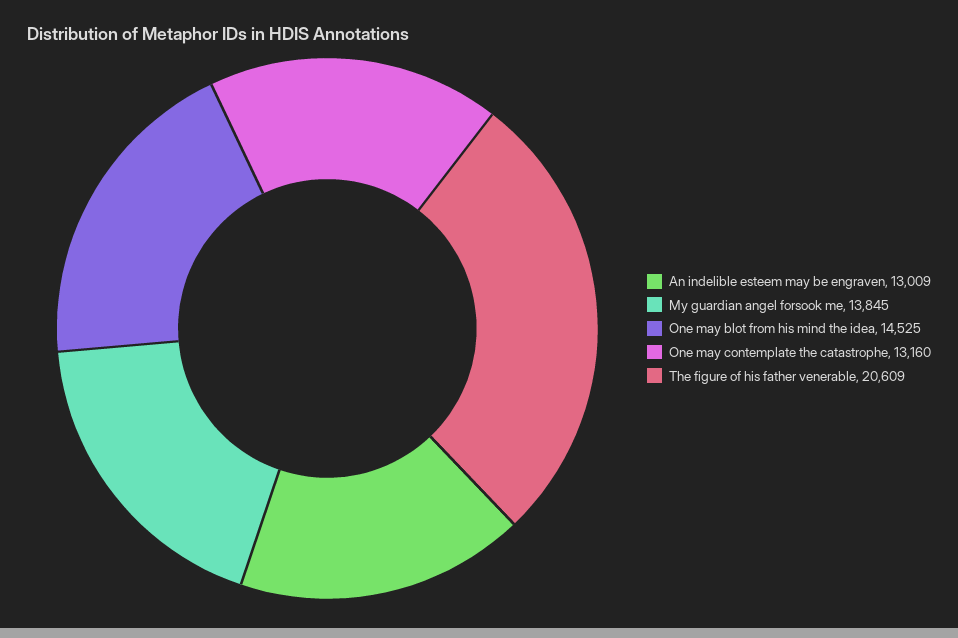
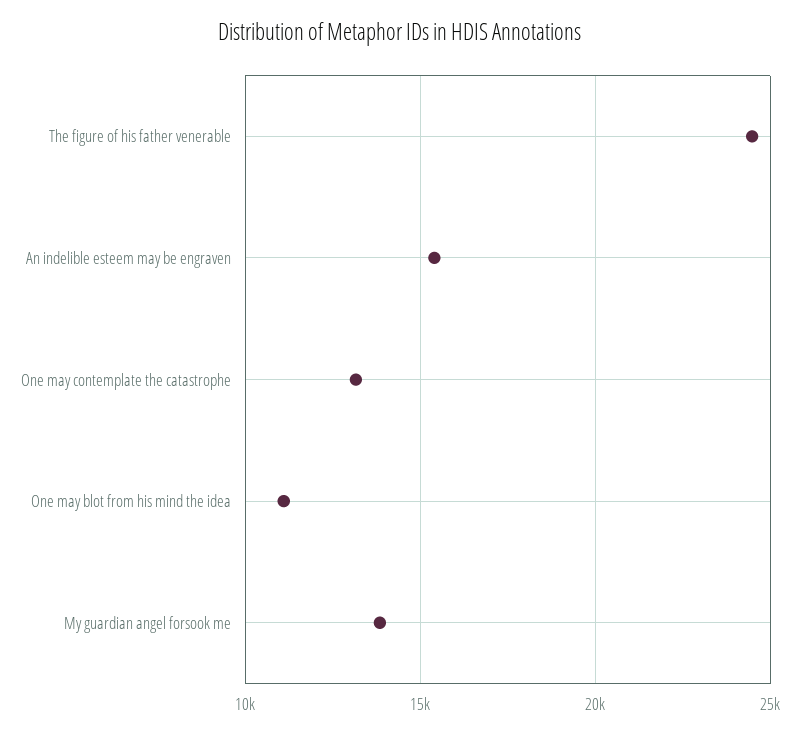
  {
-   "An indelible esteem may be engraven": 13009,
+   "An indelible esteem may be engraven": 15500,
    "My guardian angel forsook me": 13845,
-   "One may blot from his mind the idea": 14525,
+   "One may blot from his mind the idea": 11000,
    "One may contemplate the catastrophe": 13160,
-   "The figure of his father venerable": 20609
+   "The figure of his father venerable": 24500
  }

